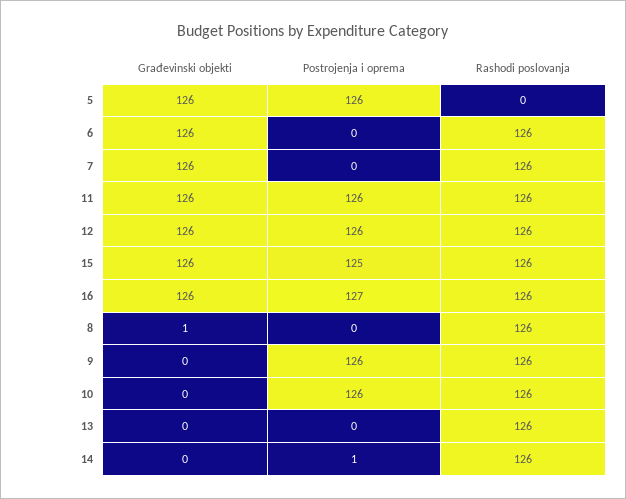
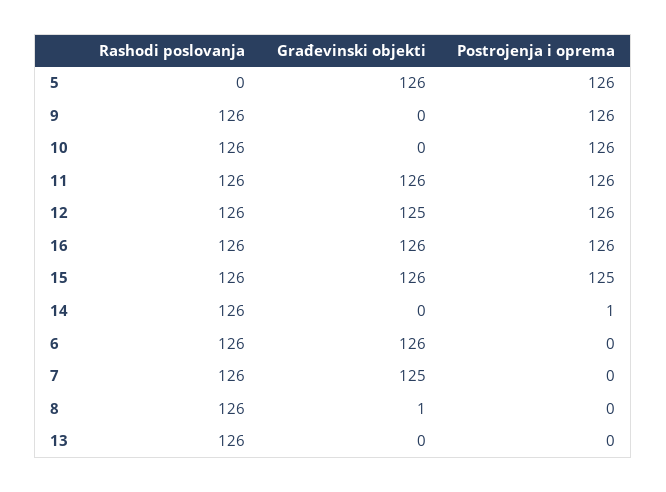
  {
    "Građevinski objekti": {
      "5": 126,
      "6": 126,
-     "7": 126,
+     "7": 125,
      "11": 126,
-     "12": 126,
+     "12": 125,
      "15": 126,
      "16": 126,
      "8": 1,
      "9": 0,
      "10": 0,
      "13": 0,
      "14": 0
    },
    "Postrojenja i oprema": {
      "5": 126,
      "6": 0,
      "7": 0,
      "11": 126,
      "12": 126,
      "15": 125,
-     "16": 127,
+     "16": 126,
      "8": 0,
      "9": 126,
      "10": 126,
      "13": 0,
      "14": 1
    },
    "Rashodi poslovanja": {
      "5": 0,
      "6": 126,
      "7": 126,
      "11": 126,
      "12": 126,
      "15": 126,
      "16": 126,
      "8": 126,
      "9": 126,
      "10": 126,
      "13": 126,
      "14": 126
    }
  }

